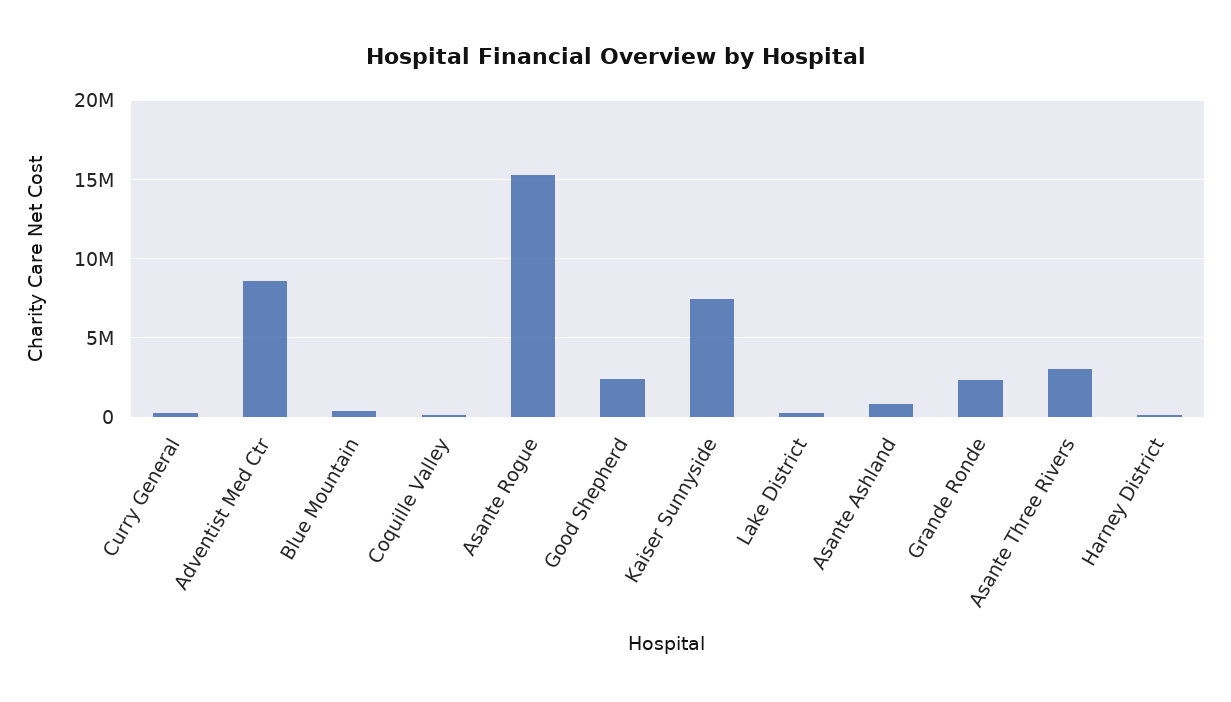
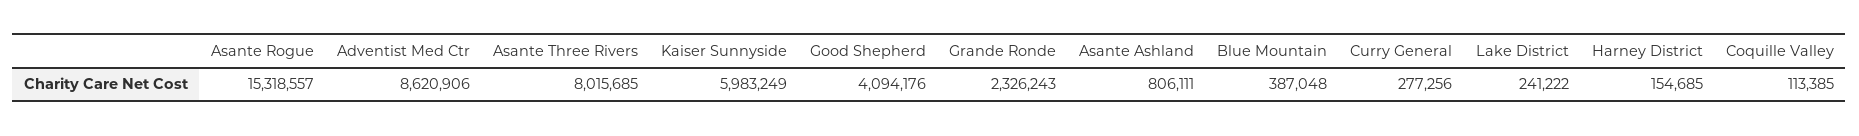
  {
    "Curry General": 277256,
    "Adventist Med Ctr": 8620906,
    "Blue Mountain": 387048,
    "Coquille Valley": 113385,
    "Asante Rogue": 15318557,
-   "Good Shepherd": 2500000,
+   "Good Shepherd": 4094176,
-   "Kaiser Sunnyside": 7500000,
+   "Kaiser Sunnyside": 5983249,
    "Lake District": 241222,
    "Asante Ashland": 806111,
    "Grande Ronde": 2326243,
-   "Asante Three Rivers": 3000000,
+   "Asante Three Rivers": 8015685,
    "Harney District": 154685
  }

